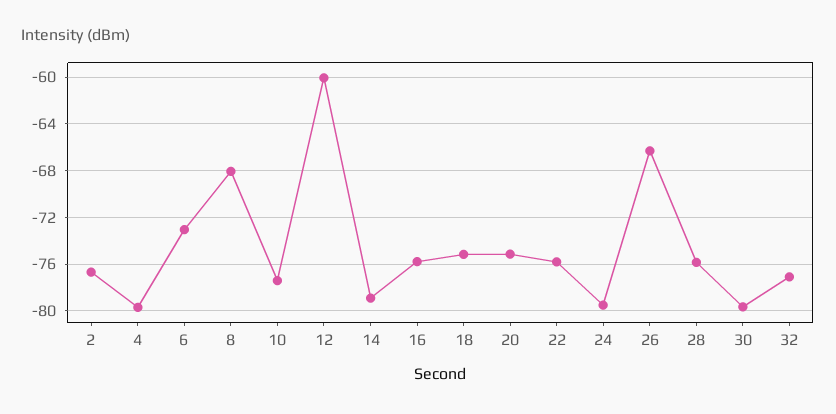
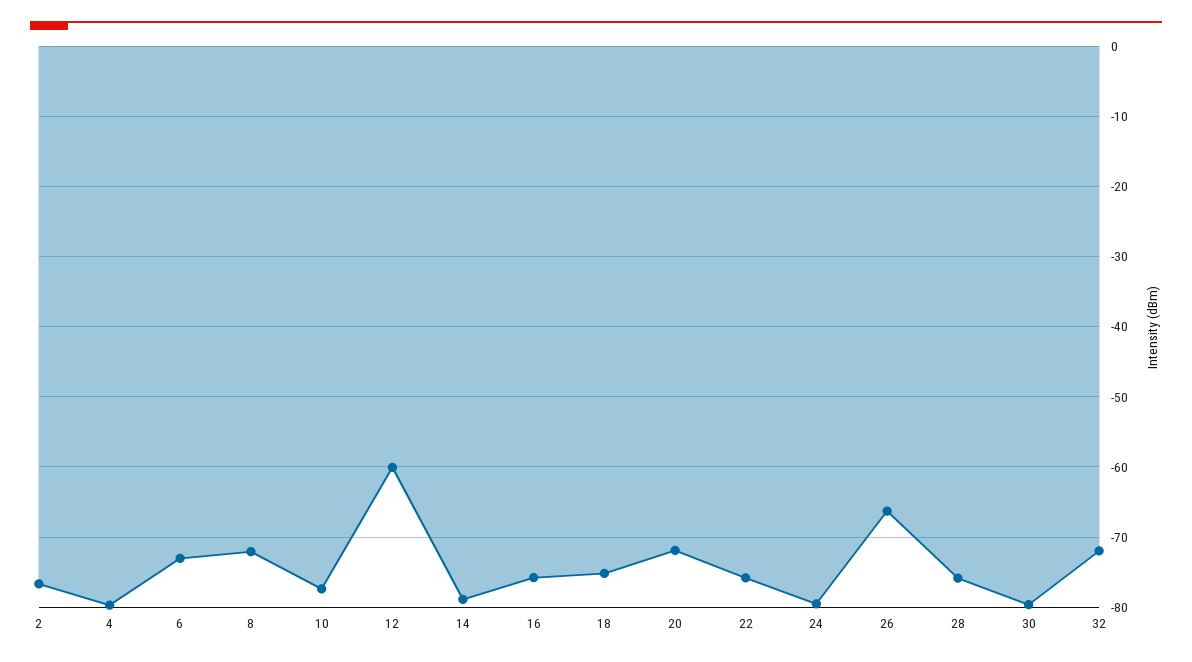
  {
    "2": -77,
    "4": -80,
    "6": -73,
-   "8": -68,
+   "8": -72,
    "10": -77,
    "12": -60,
    "14": -79,
    "16": -76,
    "18": -75,
-   "20": -75,
+   "20": -72,
    "22": -76,
    "24": -80,
    "26": -66,
    "28": -76,
    "30": -80,
-   "32": -77
+   "32": -72
  }

